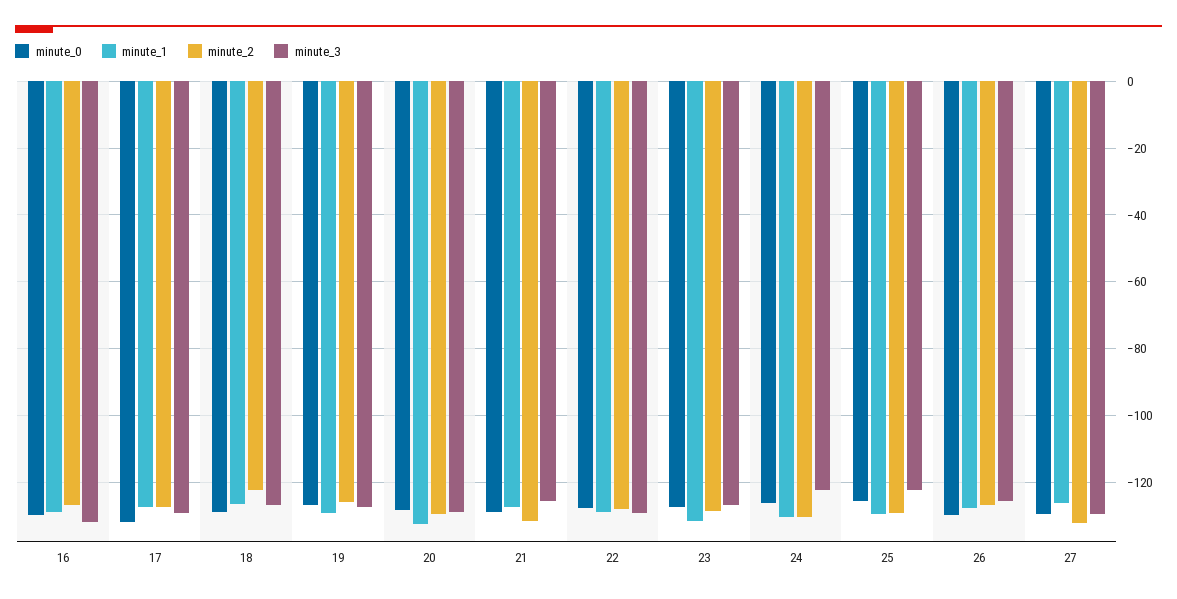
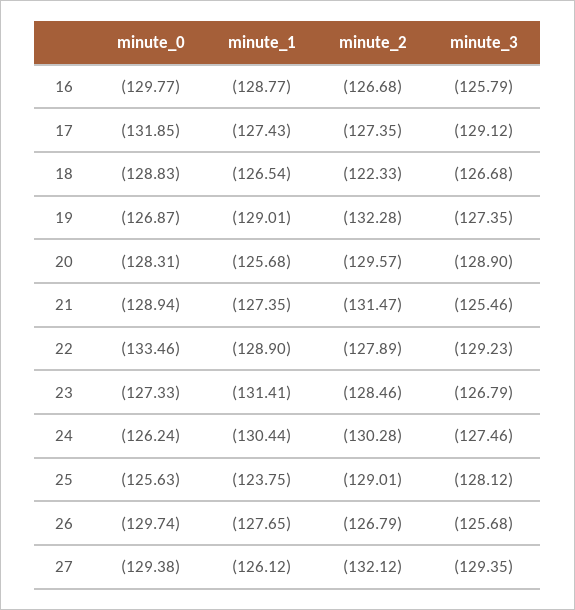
  {
    "minute_0": {
      "16": -129.77,
      "17": -131.85,
      "18": -128.83,
      "19": -126.87,
      "20": -128.31,
      "21": -128.94,
-     "22": -128,
+     "22": -133.46,
      "23": -127.33,
      "24": -126.24,
      "25": -125.63,
      "26": -129.74,
      "27": -129.38
    },
    "minute_1": {
      "16": -128.77,
      "17": -127.43,
      "18": -126.54,
      "19": -129.01,
-     "20": -132,
+     "20": -125.68,
      "21": -127.35,
      "22": -128.9,
      "23": -131.41,
      "24": -130.44,
-     "25": -130,
+     "25": -123.75,
      "26": -127.65,
      "27": -126.12
    },
    "minute_2": {
      "16": -126.68,
      "17": -127.35,
      "18": -122.33,
-     "19": -126,
+     "19": -132.28,
      "20": -129.57,
      "21": -131.47,
      "22": -127.89,
      "23": -128.46,
      "24": -130.28,
      "25": -129.01,
      "26": -126.79,
      "27": -132.12
    },
    "minute_3": {
-     "16": -132,
+     "16": -125.79,
      "17": -129.12,
      "18": -126.68,
      "19": -127.35,
      "20": -128.9,
      "21": -125.46,
      "22": -129.23,
      "23": -126.79,
-     "24": -122,
+     "24": -127.46,
-     "25": -122,
+     "25": -128.12,
      "26": -125.68,
      "27": -129.35
    }
  }

